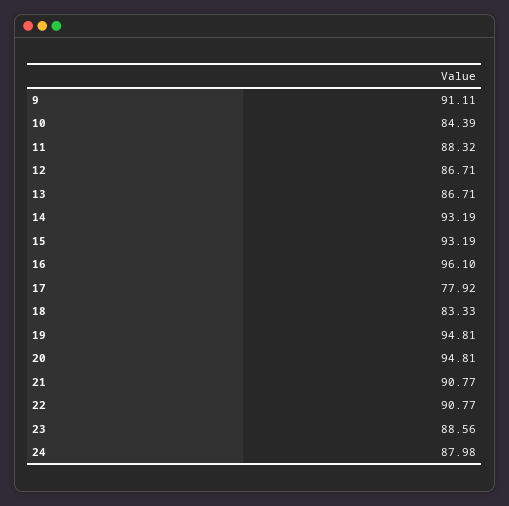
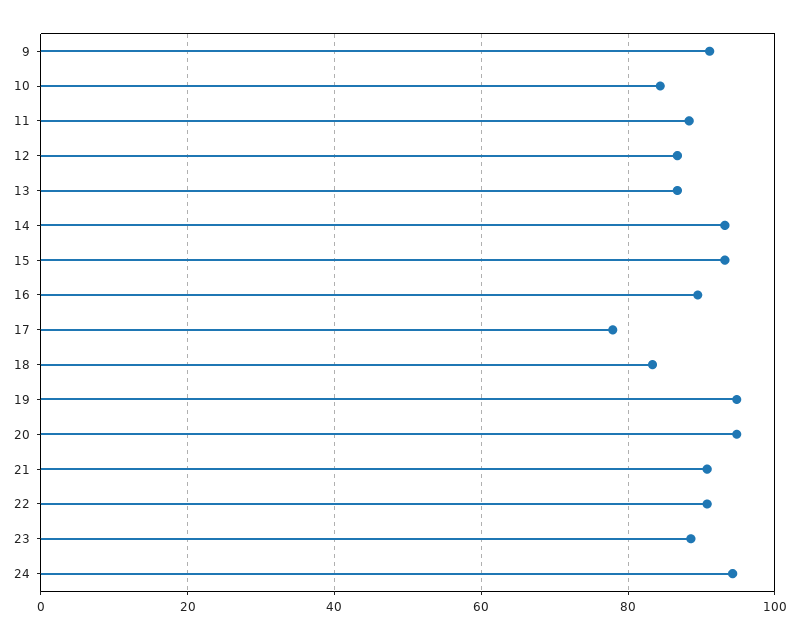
  {
    "9": 91.11,
    "10": 84.39,
    "11": 88.32,
    "12": 86.71,
    "13": 86.71,
    "14": 93.19,
    "15": 93.19,
-   "16": 96.1,
+   "16": 90,
    "17": 77.92,
    "18": 83.33,
    "19": 94.81,
    "20": 94.81,
    "21": 90.77,
    "22": 90.77,
    "23": 88.56,
-   "24": 87.98
+   "24": 94
  }

